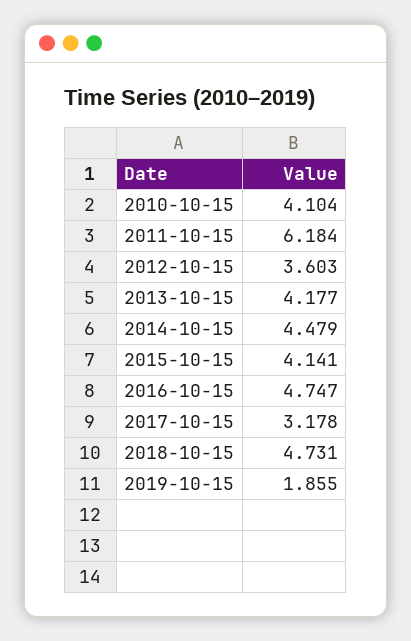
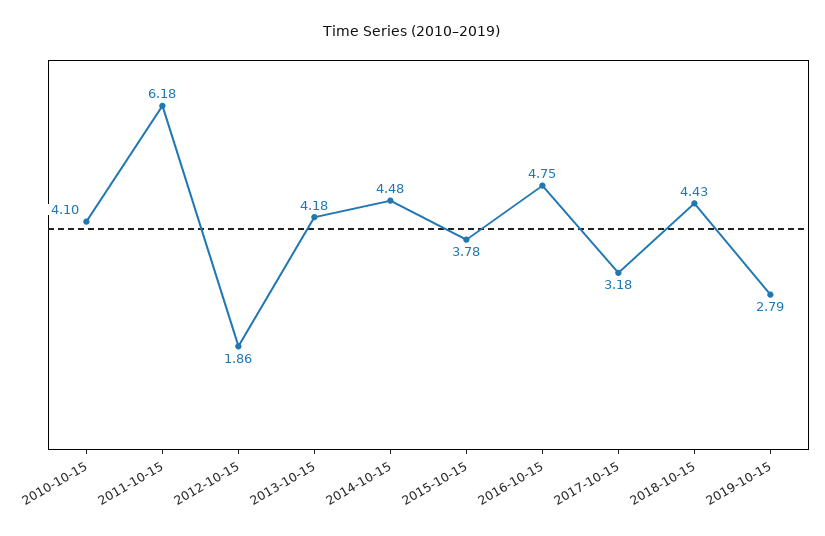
  {
    "2010-10-15": 4.104,
    "2011-10-15": 6.184,
-   "2012-10-15": 3.603,
+   "2012-10-15": 1.86,
    "2013-10-15": 4.177,
    "2014-10-15": 4.479,
-   "2015-10-15": 4.141,
+   "2015-10-15": 3.78,
    "2016-10-15": 4.747,
    "2017-10-15": 3.178,
-   "2018-10-15": 4.731,
+   "2018-10-15": 4.43,
-   "2019-10-15": 1.855
+   "2019-10-15": 2.79
  }

